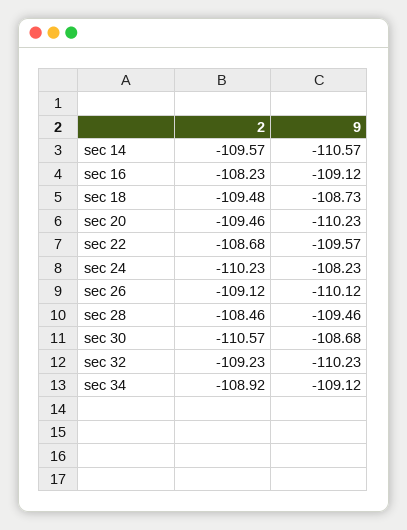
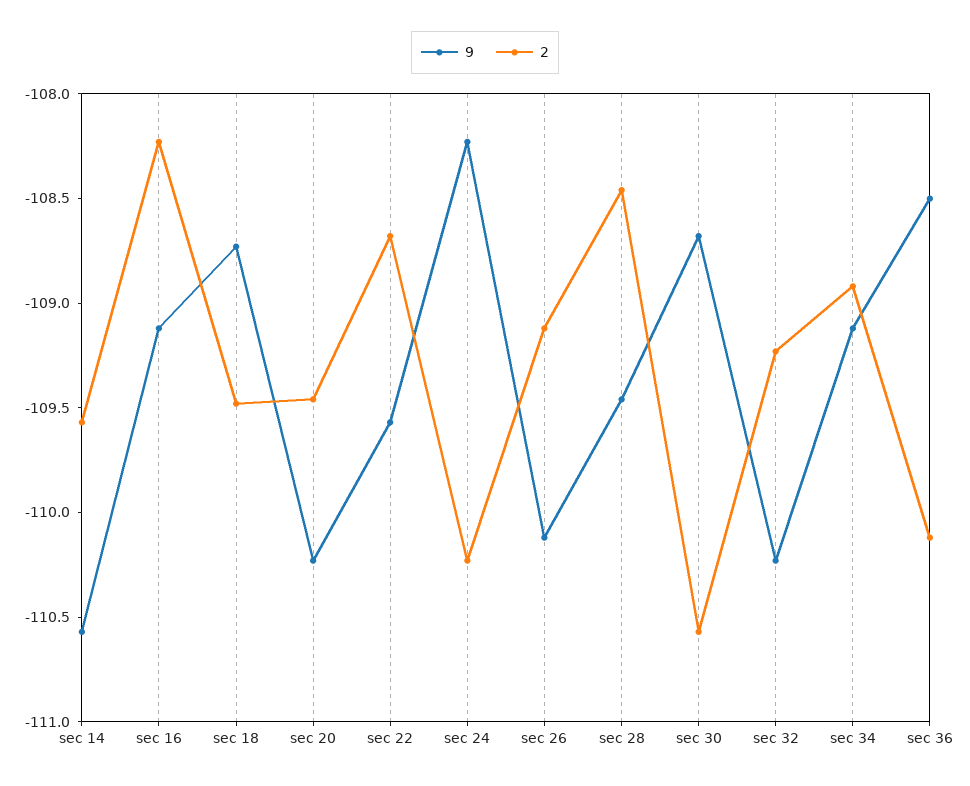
  {
    "2": {
      "sec 14": -109.57,
      "sec 16": -108.23,
      "sec 18": -109.48,
      "sec 20": -109.46,
      "sec 22": -108.68,
      "sec 24": -110.23,
      "sec 26": -109.12,
      "sec 28": -108.46,
      "sec 30": -110.57,
      "sec 32": -109.23,
-     "sec 34": -108.92
+     "sec 34": -108.92,
+     "sec 36": -110.1
    },
    "9": {
      "sec 14": -110.57,
      "sec 16": -109.12,
      "sec 18": -108.73,
      "sec 20": -110.23,
      "sec 22": -109.57,
      "sec 24": -108.23,
      "sec 26": -110.12,
      "sec 28": -109.46,
      "sec 30": -108.68,
      "sec 32": -110.23,
-     "sec 34": -109.12
+     "sec 34": -109.12,
+     "sec 36": -108.5
    }
  }

